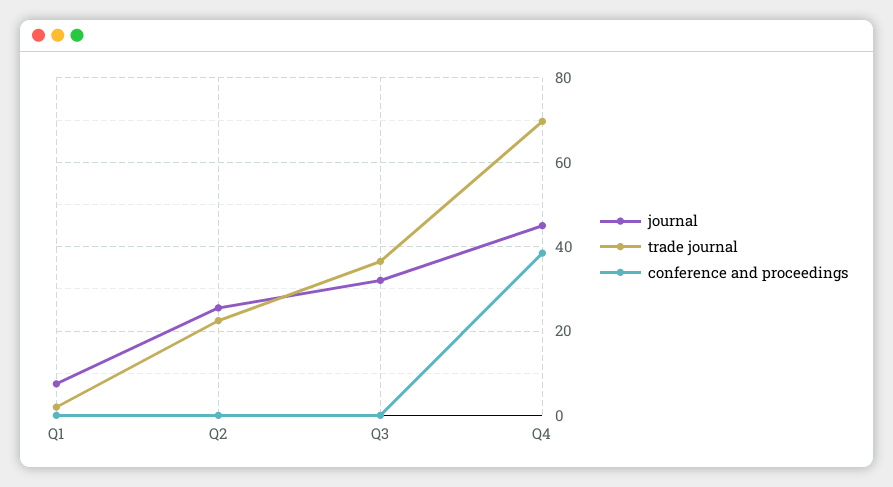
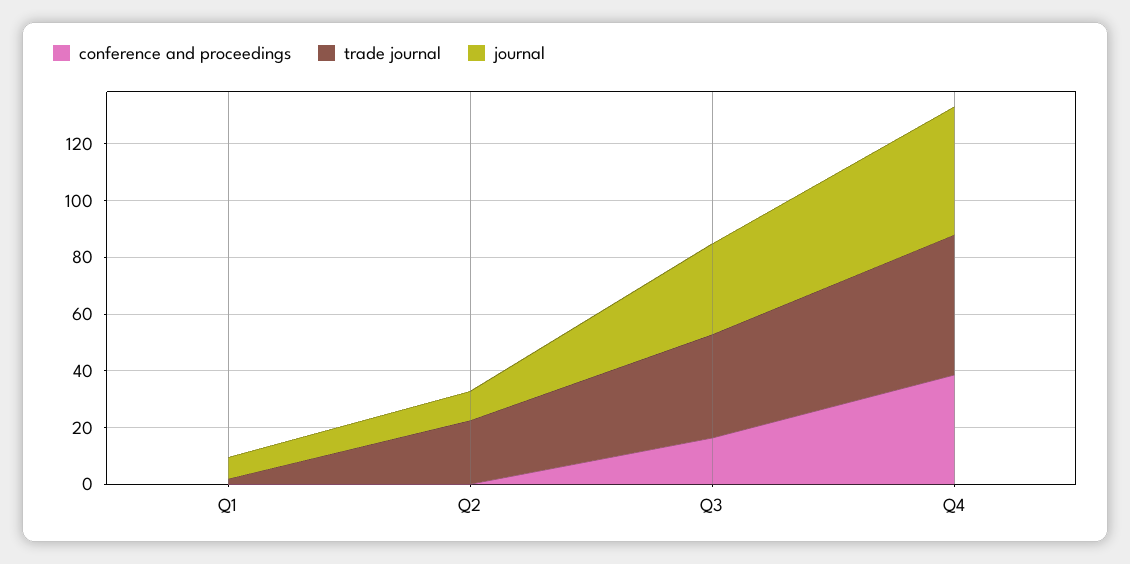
  {
    "journal": {
      "Q1": 8,
-     "Q2": 26,
+     "Q2": 10,
      "Q3": 32,
      "Q4": 46
    },
    "trade journal": {
      "Q1": 2,
      "Q2": 22,
      "Q3": 36,
-     "Q4": 70
+     "Q4": 50
    },
    "conference and proceedings": {
      "Q1": 0,
      "Q2": 0,
-     "Q3": 0,
+     "Q3": 15,
      "Q4": 38
    }
  }

